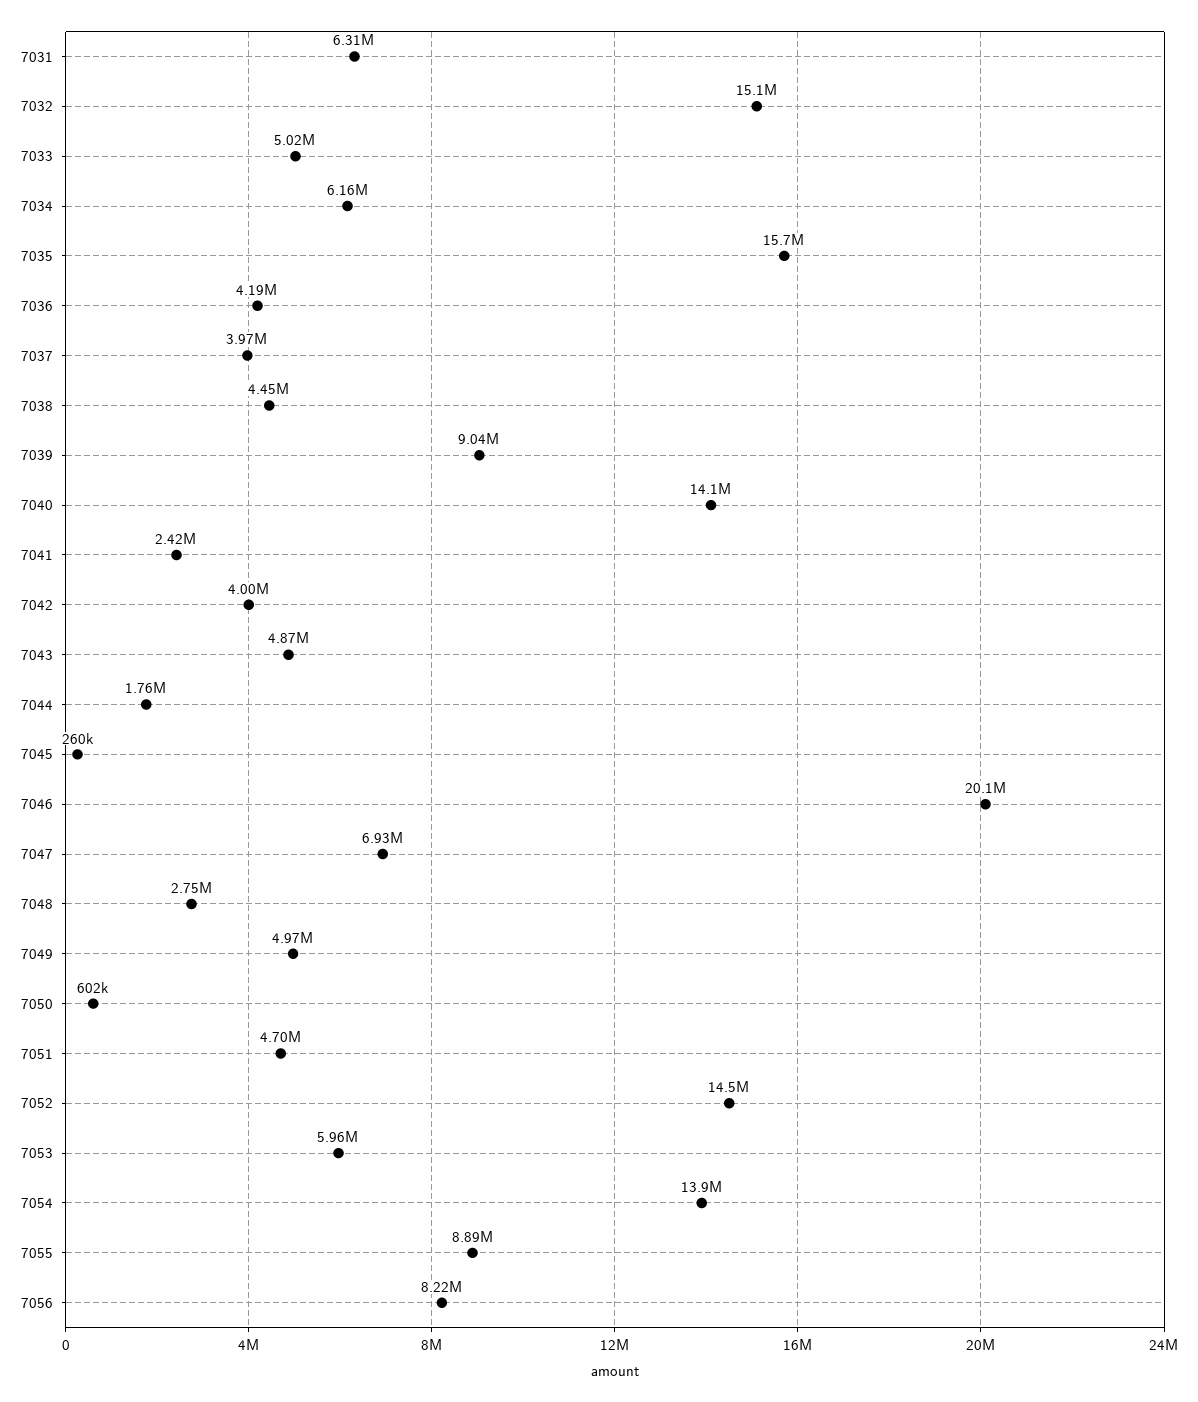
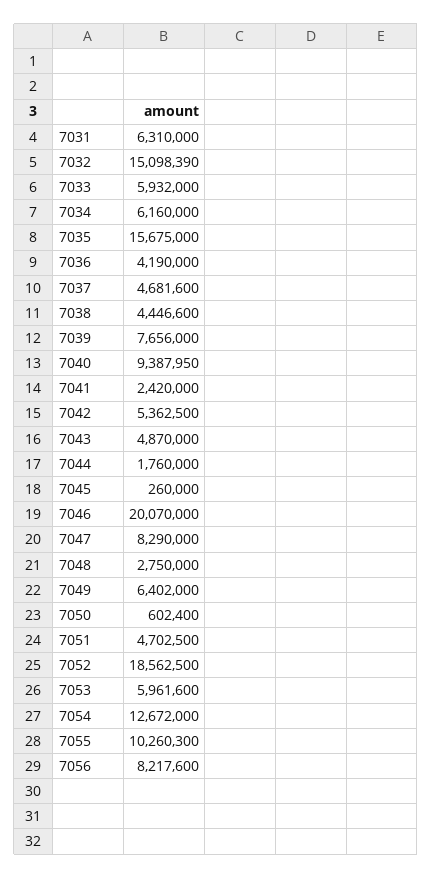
  {
    "7031": 6310000,
    "7032": 15098390,
-   "7033": 5020000,
+   "7033": 5932000,
    "7034": 6160000,
    "7035": 15675000,
    "7036": 4190000,
-   "7037": 3970000,
+   "7037": 4681600,
    "7038": 4446600,
-   "7039": 9040000,
+   "7039": 7656000,
-   "7040": 14100000,
+   "7040": 9387950,
    "7041": 2420000,
-   "7042": 4000000,
+   "7042": 5362500,
    "7043": 4870000,
    "7044": 1760000,
    "7045": 260000,
    "7046": 20070000,
-   "7047": 6930000,
+   "7047": 8290000,
    "7048": 2750000,
-   "7049": 4970000,
+   "7049": 6402000,
    "7050": 602400,
    "7051": 4702500,
-   "7052": 14500000,
+   "7052": 18562500,
    "7053": 5961600,
-   "7054": 13900000,
+   "7054": 12672000,
-   "7055": 8890000,
+   "7055": 10260300,
    "7056": 8217600
  }

